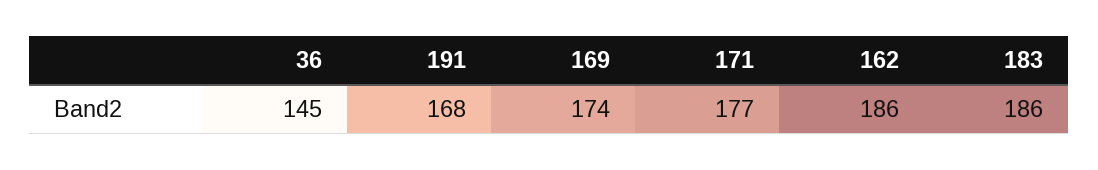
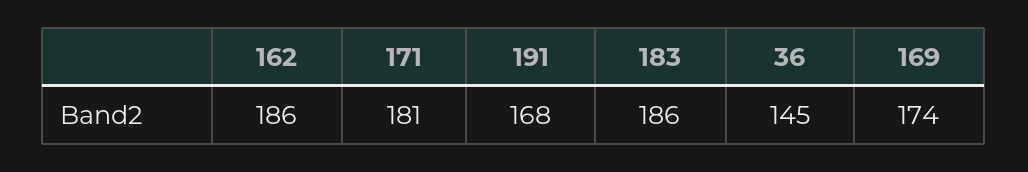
  {
    "36": 145,
    "191": 168,
    "169": 174,
-   "171": 177,
+   "171": 181,
    "162": 186,
    "183": 186
  }

